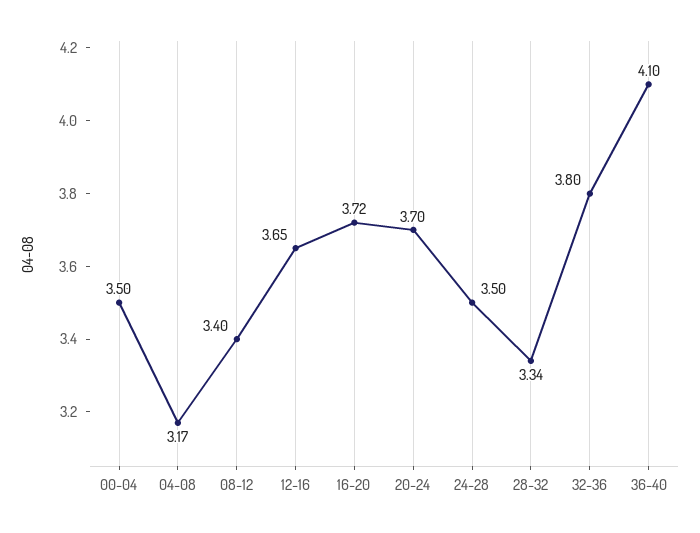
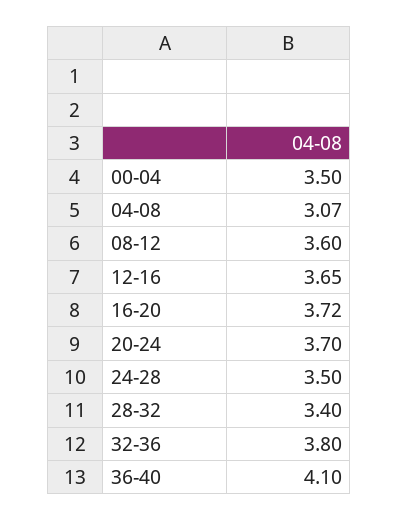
  {
    "00-04": 3.5,
-   "04-08": 3.17,
+   "04-08": 3.07,
-   "08-12": 3.4,
+   "08-12": 3.6,
    "12-16": 3.65,
    "16-20": 3.72,
    "20-24": 3.7,
    "24-28": 3.5,
-   "28-32": 3.34,
+   "28-32": 3.4,
    "32-36": 3.8,
    "36-40": 4.1
  }

